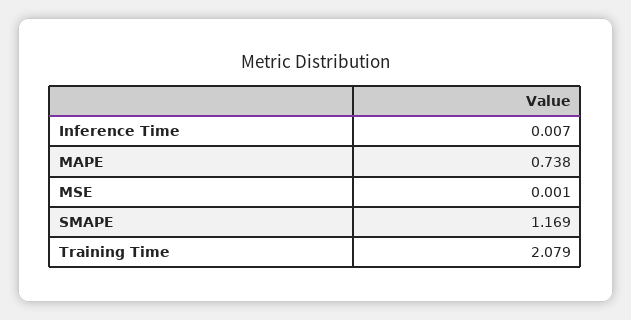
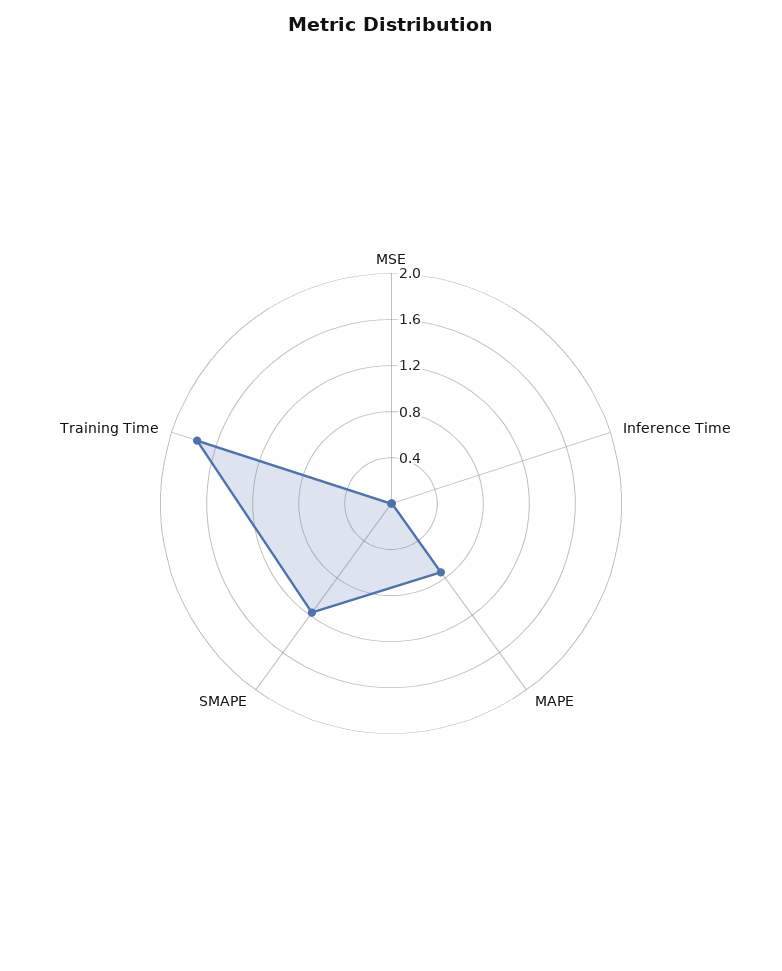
  {
    "Inference Time": 0.007,
    "MAPE": 0.738,
    "MSE": 0.001,
    "SMAPE": 1.169,
-   "Training Time": 2.079
+   "Training Time": 1.8
  }

